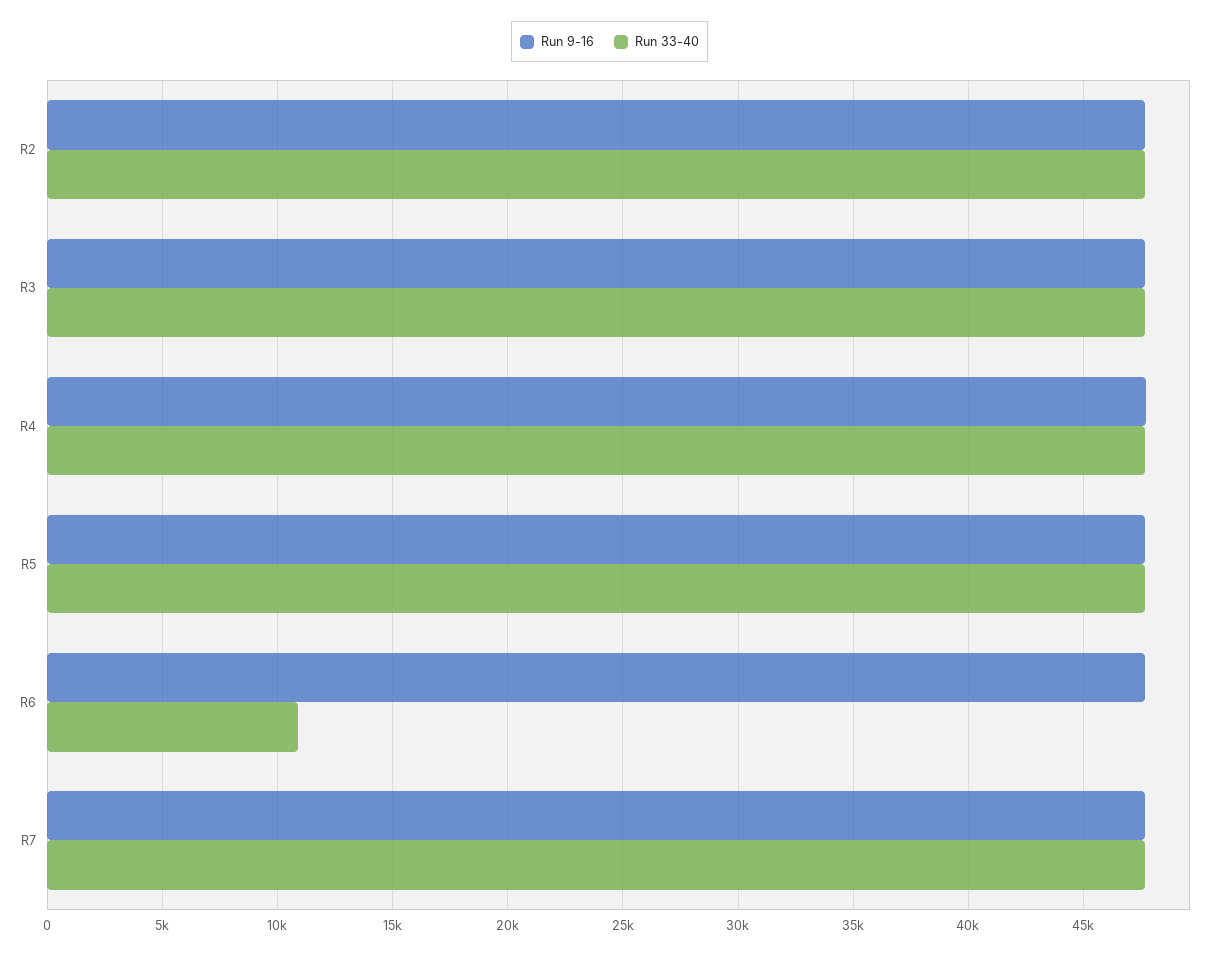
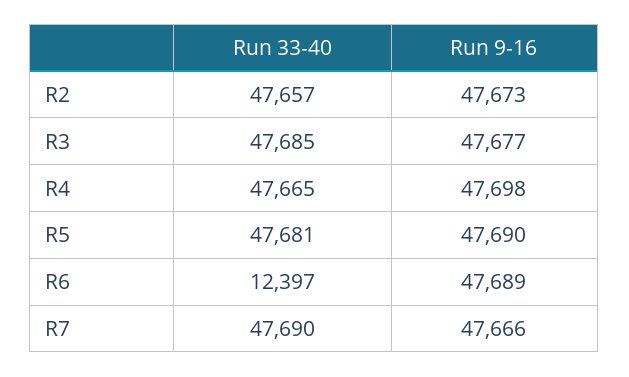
  {
    "Run 9-16": {
      "R2": 47673,
      "R3": 47677,
      "R4": 47698,
      "R5": 47690,
      "R6": 47689,
      "R7": 47666
    },
    "Run 33-40": {
      "R2": 47657,
      "R3": 47685,
      "R4": 47665,
      "R5": 47681,
-     "R6": 11000,
+     "R6": 12397,
      "R7": 47690
    }
  }

